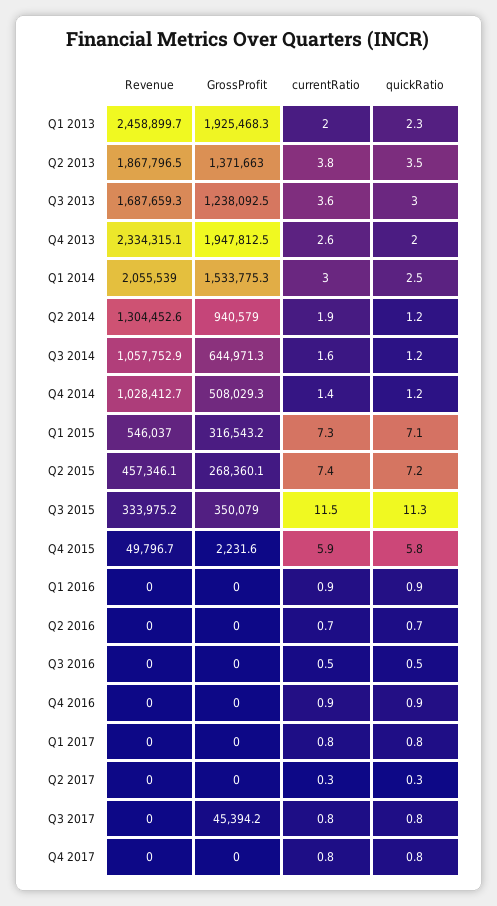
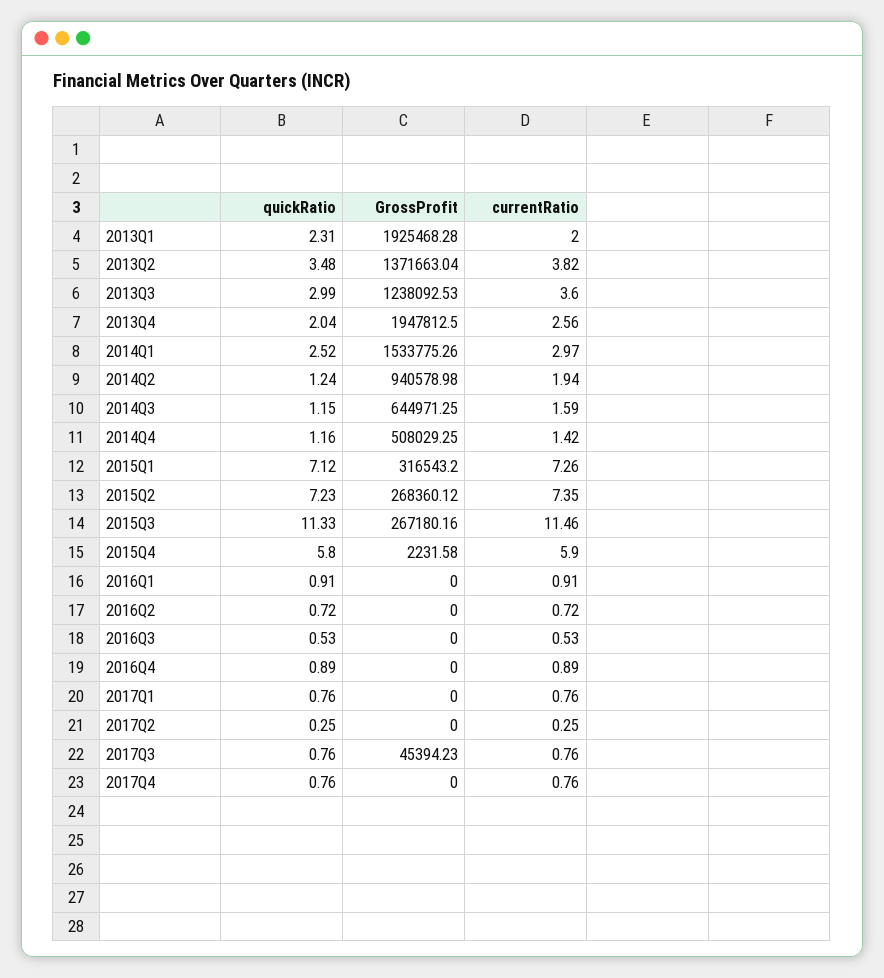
  {
-   "Revenue": {
-     "Q1 2013": 2458899.7,
-     "Q2 2013": 1867796.5,
-     "Q3 2013": 1687659.3,
-     "Q4 2013": 2334315.1,
-     "Q1 2014": 2055539,
-     "Q2 2014": 1304452.6,
-     "Q3 2014": 1057752.9,
-     "Q4 2014": 1028412.7,
-     "Q1 2015": 546037,
-     "Q2 2015": 457346.1,
-     "Q3 2015": 333975.2,
-     "Q4 2015": 49796.7,
-     "Q1 2016": 0,
-     "Q2 2016": 0,
-     "Q3 2016": 0,
-     "Q4 2016": 0,
-     "Q1 2017": 0,
-     "Q2 2017": 0,
-     "Q3 2017": 0,
-     "Q4 2017": 0
-   },
    "GrossProfit": {
      "Q1 2013": 1925468.28,
      "Q2 2013": 1371663.04,
      "Q3 2013": 1238092.53,
      "Q4 2013": 1947812.5,
      "Q1 2014": 1533775.26,
      "Q2 2014": 940578.98,
      "Q3 2014": 644971.25,
      "Q4 2014": 508029.25,
      "Q1 2015": 316543.2,
      "Q2 2015": 268360.12,
-     "Q3 2015": 350079,
+     "Q3 2015": 267180.16,
      "Q4 2015": 2231.58,
      "Q1 2016": 0,
      "Q2 2016": 0,
      "Q3 2016": 0,
      "Q4 2016": 0,
      "Q1 2017": 0,
      "Q2 2017": 0,
      "Q3 2017": 45394.23,
      "Q4 2017": 0
    },
    "currentRatio": {
      "Q1 2013": 2,
      "Q2 2013": 3.82,
      "Q3 2013": 3.6,
      "Q4 2013": 2.56,
      "Q1 2014": 2.97,
      "Q2 2014": 1.94,
      "Q3 2014": 1.59,
      "Q4 2014": 1.42,
      "Q1 2015": 7.26,
      "Q2 2015": 7.35,
      "Q3 2015": 11.46,
      "Q4 2015": 5.9,
      "Q1 2016": 0.91,
      "Q2 2016": 0.72,
      "Q3 2016": 0.53,
      "Q4 2016": 0.89,
      "Q1 2017": 0.76,
      "Q2 2017": 0.25,
      "Q3 2017": 0.76,
      "Q4 2017": 0.76
    },
    "quickRatio": {
      "Q1 2013": 2.31,
      "Q2 2013": 3.48,
      "Q3 2013": 2.99,
      "Q4 2013": 2.04,
      "Q1 2014": 2.52,
      "Q2 2014": 1.24,
      "Q3 2014": 1.15,
      "Q4 2014": 1.16,
      "Q1 2015": 7.12,
      "Q2 2015": 7.23,
      "Q3 2015": 11.33,
      "Q4 2015": 5.8,
      "Q1 2016": 0.91,
      "Q2 2016": 0.72,
      "Q3 2016": 0.53,
      "Q4 2016": 0.89,
      "Q1 2017": 0.76,
      "Q2 2017": 0.25,
      "Q3 2017": 0.76,
      "Q4 2017": 0.76
    }
  }

